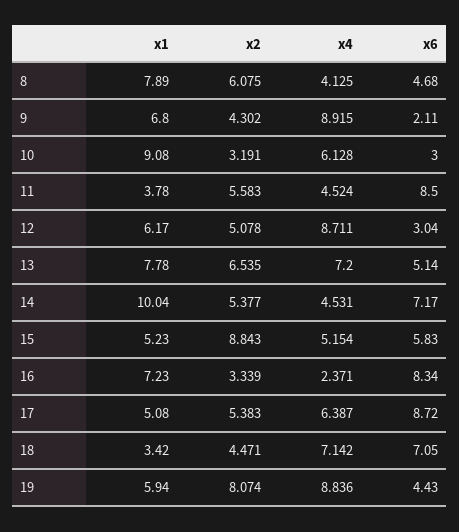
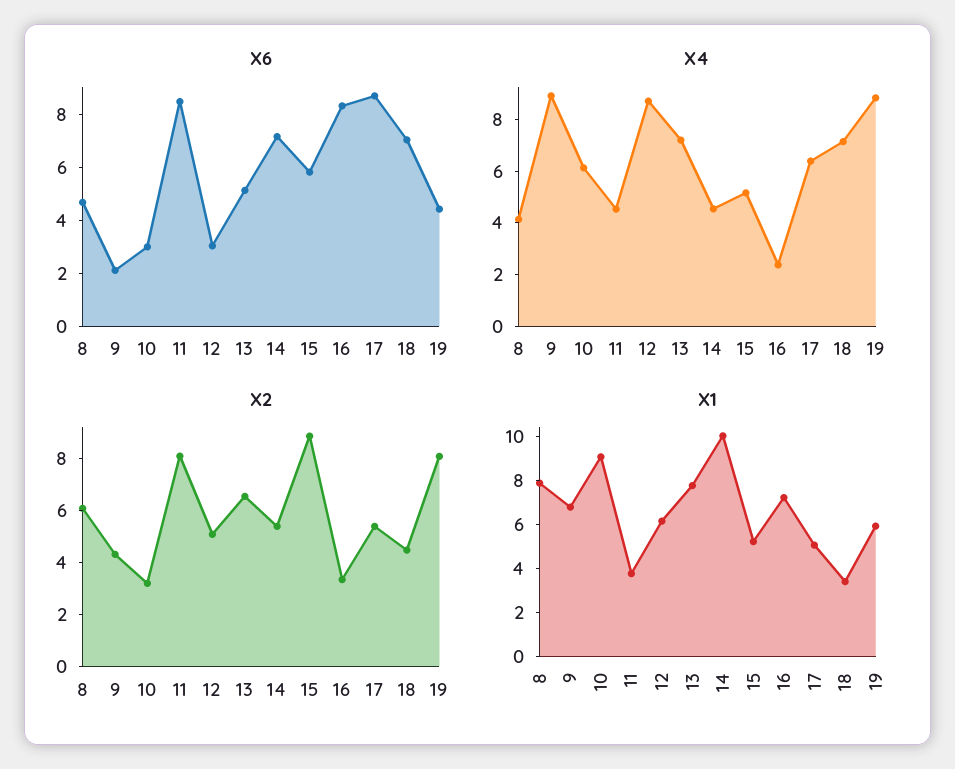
  {
    "x1": {
      "8": 7.89,
      "9": 6.8,
      "10": 9.08,
      "11": 3.78,
      "12": 6.17,
      "13": 7.78,
      "14": 10.04,
      "15": 5.23,
      "16": 7.23,
      "17": 5.08,
      "18": 3.42,
      "19": 5.94
    },
    "x2": {
      "8": 6.075,
      "9": 4.302,
      "10": 3.191,
-     "11": 5.583,
+     "11": 8,
      "12": 5.078,
      "13": 6.535,
      "14": 5.377,
      "15": 8.843,
      "16": 3.339,
      "17": 5.383,
      "18": 4.471,
      "19": 8.074
    },
    "x4": {
      "8": 4.125,
      "9": 8.915,
      "10": 6.128,
      "11": 4.524,
      "12": 8.711,
      "13": 7.2,
      "14": 4.531,
      "15": 5.154,
      "16": 2.371,
      "17": 6.387,
      "18": 7.142,
      "19": 8.836
    },
    "x6": {
      "8": 4.68,
      "9": 2.11,
      "10": 3,
      "11": 8.5,
      "12": 3.04,
      "13": 5.14,
      "14": 7.17,
      "15": 5.83,
      "16": 8.34,
      "17": 8.72,
      "18": 7.05,
      "19": 4.43
    }
  }

